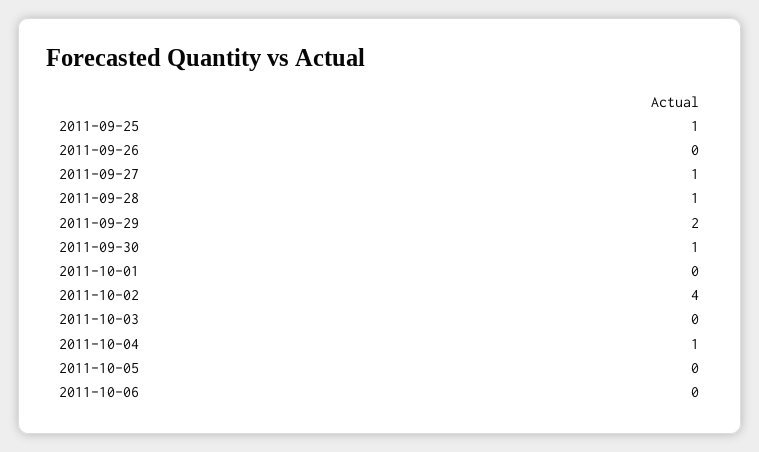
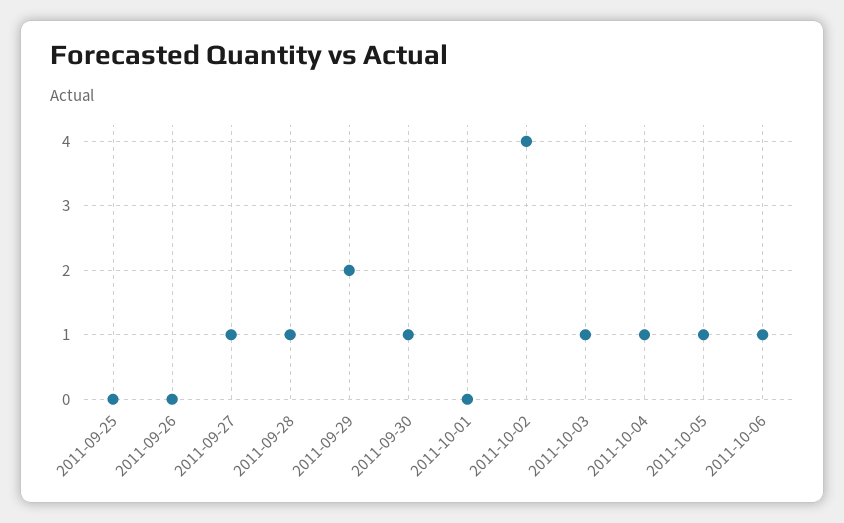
  {
-   "2011-09-25": 1,
+   "2011-09-25": 0,
    "2011-09-26": 0,
    "2011-09-27": 1,
    "2011-09-28": 1,
    "2011-09-29": 2,
    "2011-09-30": 1,
    "2011-10-01": 0,
    "2011-10-02": 4,
-   "2011-10-03": 0,
+   "2011-10-03": 1,
    "2011-10-04": 1,
-   "2011-10-05": 0,
+   "2011-10-05": 1,
-   "2011-10-06": 0
+   "2011-10-06": 1
  }

